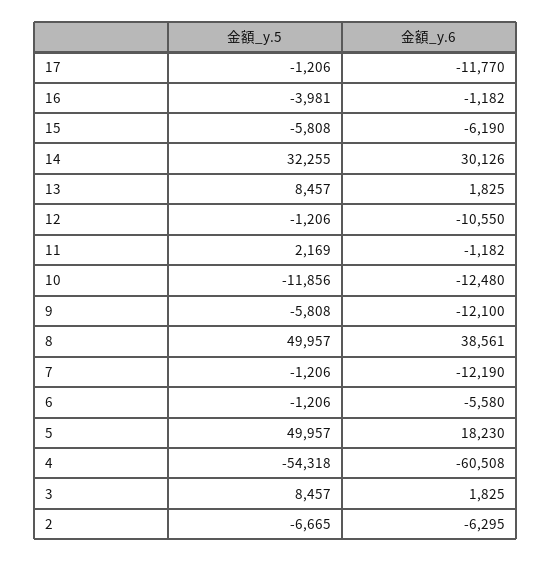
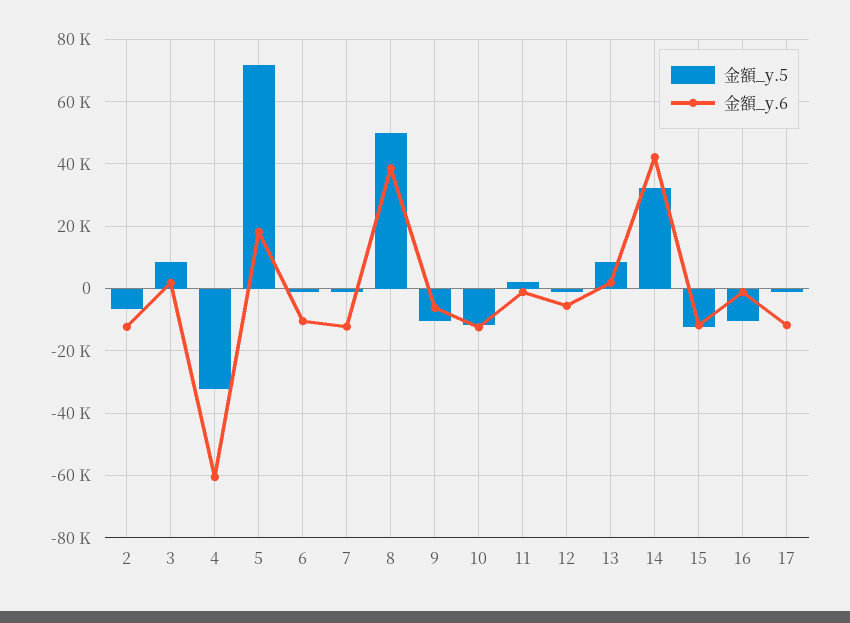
  {
    "金額_y.5": {
      "17": -1206,
-     "16": -3981,
+     "16": -10000,
-     "15": -5808,
+     "15": -12000,
      "14": 32255,
      "13": 8457,
      "12": -1206,
      "11": 2169,
      "10": -11856,
-     "9": -5808,
+     "9": -10000,
      "8": 49957,
      "7": -1206,
      "6": -1206,
-     "5": 49957,
+     "5": 72000,
-     "4": -54318,
+     "4": -32000,
      "3": 8457,
      "2": -6665
    },
    "金額_y.6": {
      "17": -11770,
      "16": -1182,
-     "15": -6190,
+     "15": -12000,
-     "14": 30126,
+     "14": 42000,
      "13": 1825,
-     "12": -10550,
+     "12": -6000,
      "11": -1182,
      "10": -12480,
-     "9": -12100,
+     "9": -6000,
      "8": 38561,
      "7": -12190,
-     "6": -5580,
+     "6": -10000,
      "5": 18230,
      "4": -60508,
      "3": 1825,
-     "2": -6295
+     "2": -12000
    }
  }

